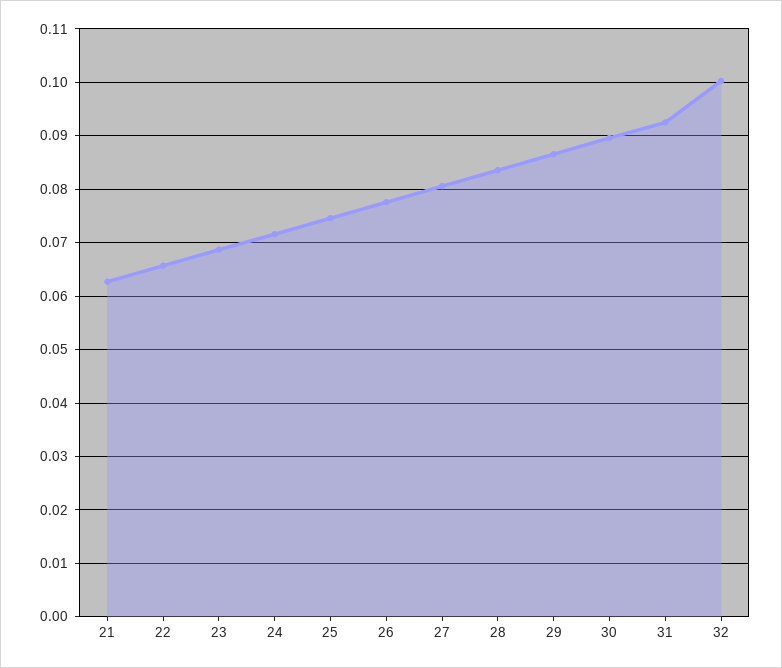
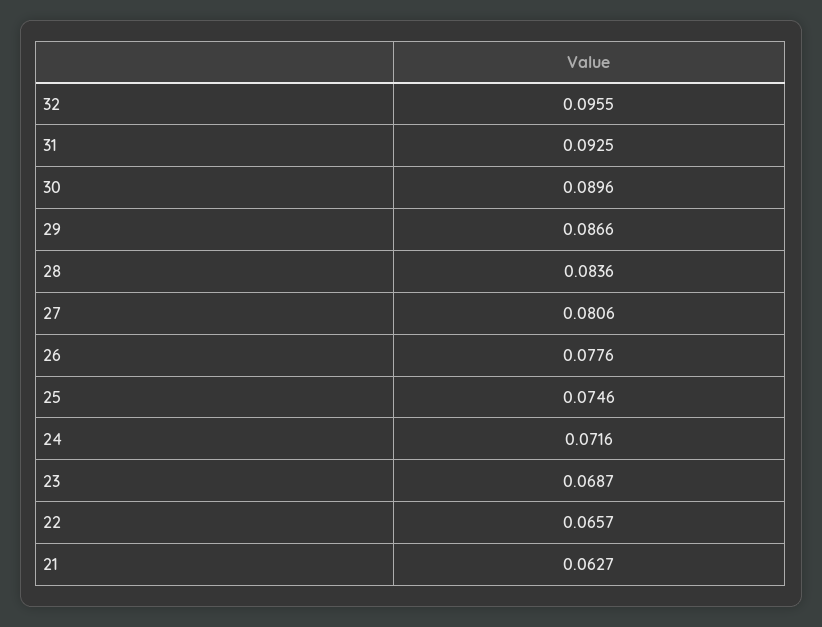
  {
    "21": 0.0627,
    "22": 0.0657,
    "23": 0.0687,
    "24": 0.0716,
    "25": 0.0746,
    "26": 0.0776,
    "27": 0.0806,
    "28": 0.0836,
    "29": 0.0866,
    "30": 0.0896,
    "31": 0.0925,
-   "32": 0.1
+   "32": 0.0955
  }

